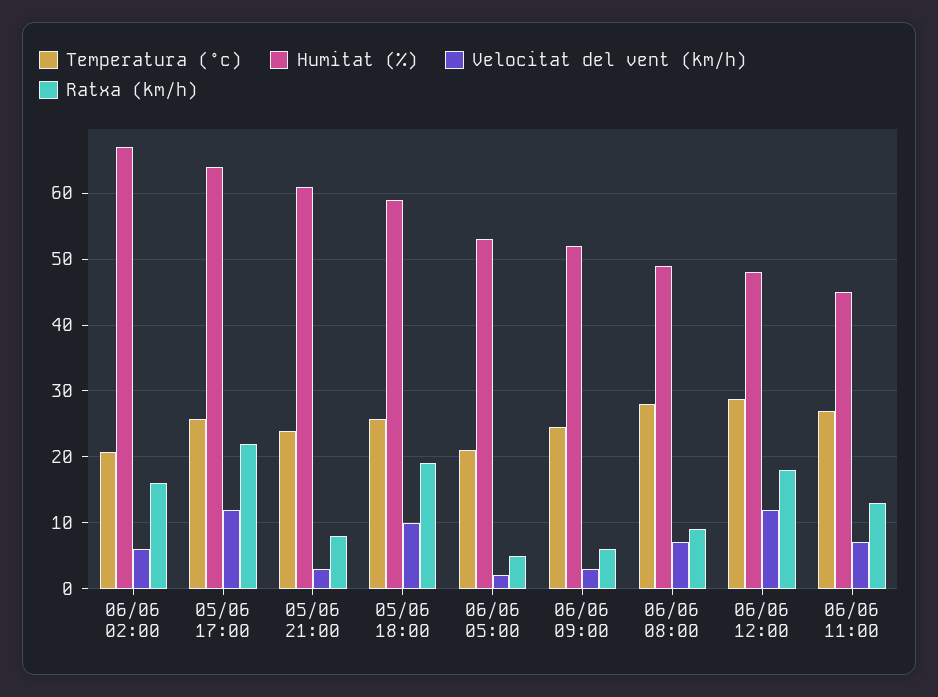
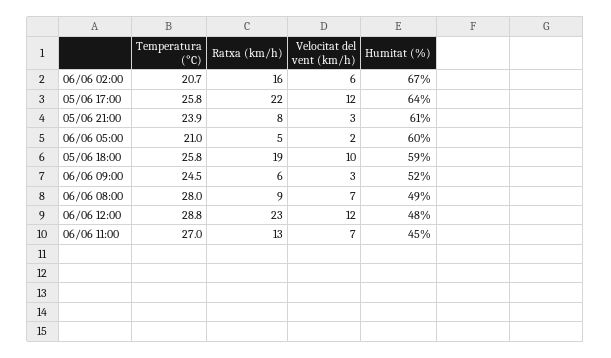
  {
    "Temperatura (°c)": {
      "06/06 02:00": 20.7,
      "05/06 17:00": 25.8,
      "05/06 21:00": 23.9,
      "05/06 18:00": 25.8,
      "06/06 05:00": 21,
      "06/06 09:00": 24.5,
      "06/06 08:00": 28,
      "06/06 12:00": 28.8,
      "06/06 11:00": 27
    },
    "Humitat (%)": {
      "06/06 02:00": 67,
      "05/06 17:00": 64,
      "05/06 21:00": 61,
      "05/06 18:00": 59,
-     "06/06 05:00": 53,
+     "06/06 05:00": 60,
      "06/06 09:00": 52,
      "06/06 08:00": 49,
      "06/06 12:00": 48,
      "06/06 11:00": 45
    },
    "Velocitat del vent (km/h)": {
      "06/06 02:00": 6,
      "05/06 17:00": 12,
      "05/06 21:00": 3,
      "05/06 18:00": 10,
      "06/06 05:00": 2,
      "06/06 09:00": 3,
      "06/06 08:00": 7,
      "06/06 12:00": 12,
      "06/06 11:00": 7
    },
    "Ratxa (km/h)": {
      "06/06 02:00": 16,
      "05/06 17:00": 22,
      "05/06 21:00": 8,
      "05/06 18:00": 19,
      "06/06 05:00": 5,
      "06/06 09:00": 6,
      "06/06 08:00": 9,
-     "06/06 12:00": 18,
+     "06/06 12:00": 23,
      "06/06 11:00": 13
    }
  }

